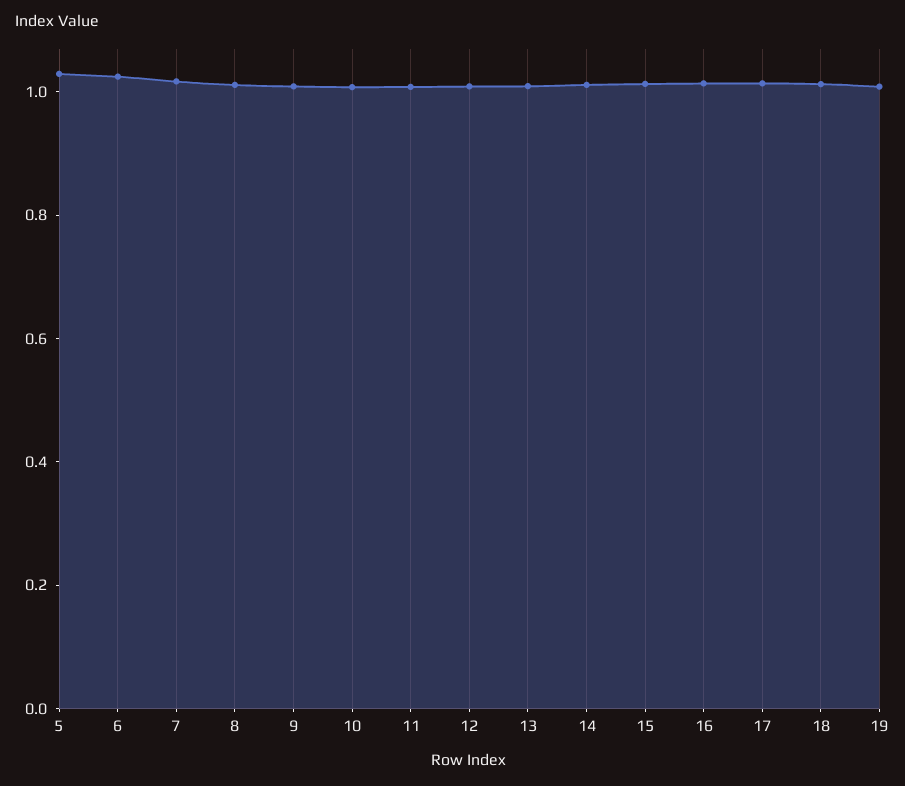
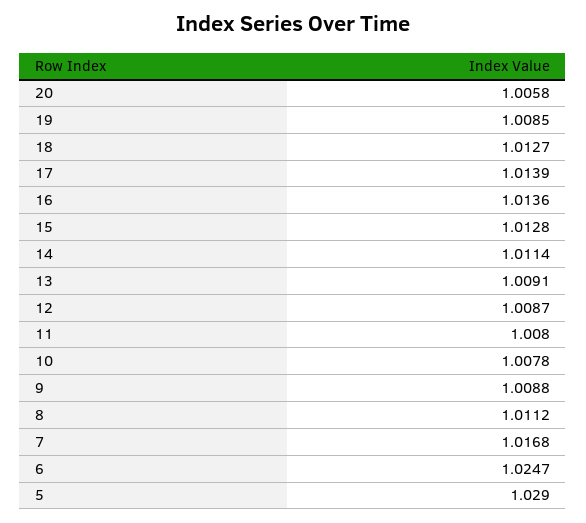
  {
    "5": 1.029,
    "6": 1.0247,
    "7": 1.0168,
    "8": 1.0112,
    "9": 1.0088,
    "10": 1.0078,
    "11": 1.008,
    "12": 1.0087,
    "13": 1.0091,
    "14": 1.0114,
    "15": 1.0128,
    "16": 1.0136,
    "17": 1.0139,
    "18": 1.0127,
-   "19": 1.0085
+   "19": 1.0085,
+   "20": 1.0058
  }

